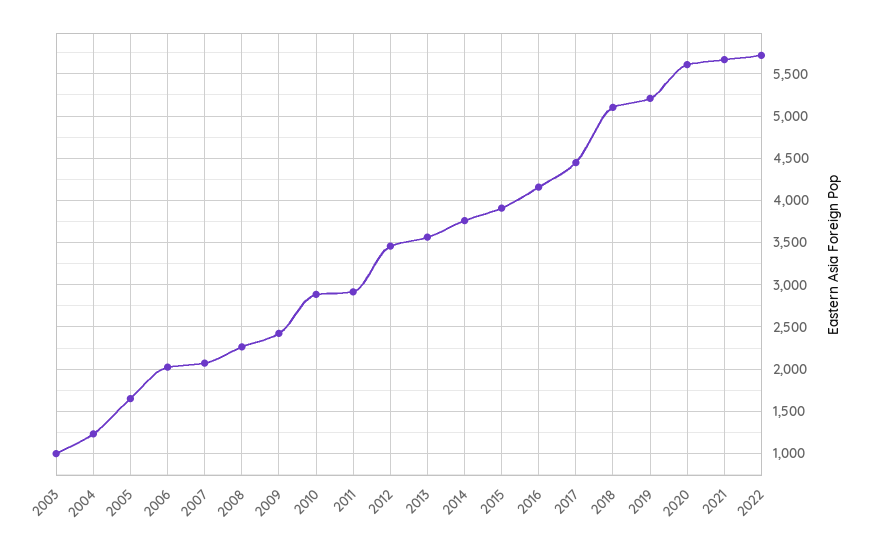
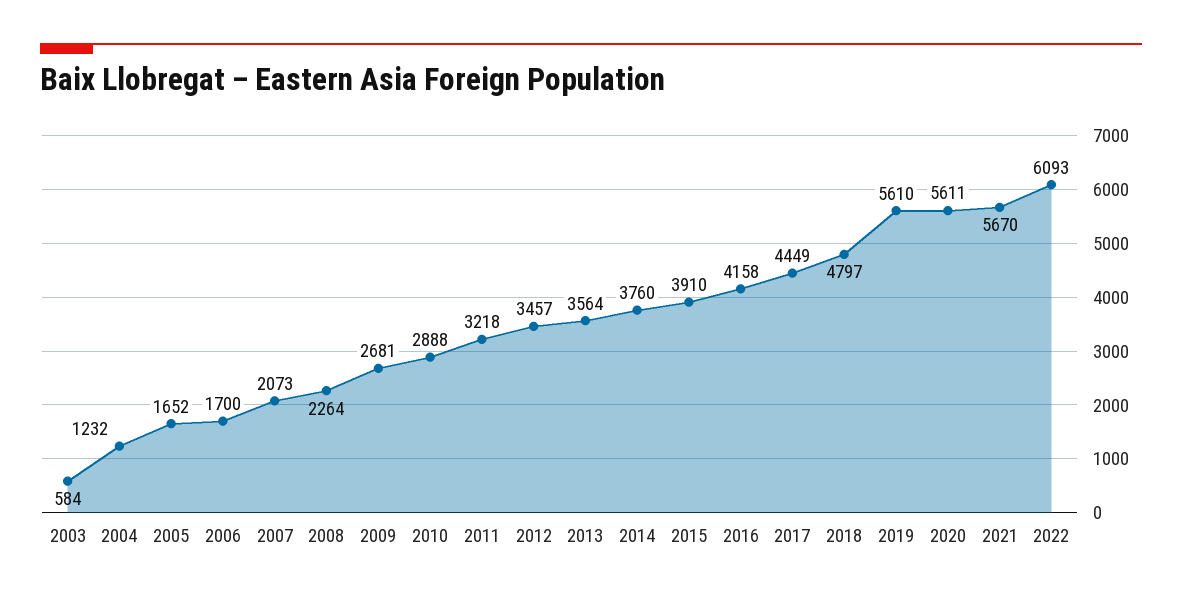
  {
-   "2003": 1000,
+   "2003": 584,
    "2004": 1232,
    "2005": 1652,
-   "2006": 2000,
+   "2006": 1700,
    "2007": 2073,
    "2008": 2264,
-   "2009": 2400,
+   "2009": 2681,
    "2010": 2888,
-   "2011": 2900,
+   "2011": 3218,
    "2012": 3457,
    "2013": 3564,
    "2014": 3760,
    "2015": 3910,
    "2016": 4158,
    "2017": 4449,
-   "2018": 5100,
+   "2018": 4797,
-   "2019": 5200,
+   "2019": 5610,
    "2020": 5611,
    "2021": 5670,
-   "2022": 5700
+   "2022": 6093
  }

